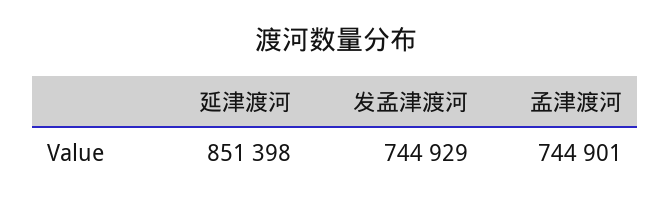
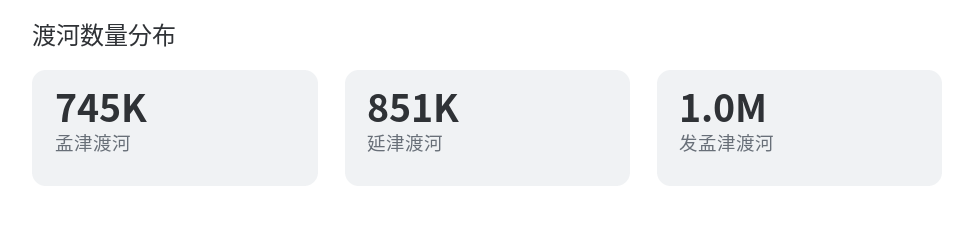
  {
    "延津渡河": 851398,
-   "发孟津渡河": 744929,
+   "发孟津渡河": 1000000,
    "孟津渡河": 744901
  }

